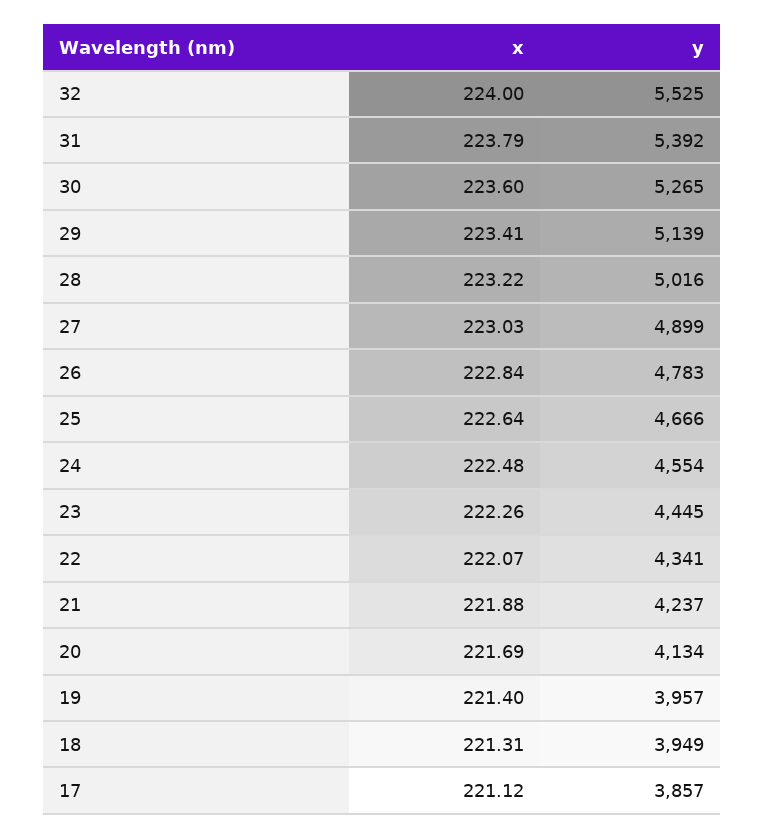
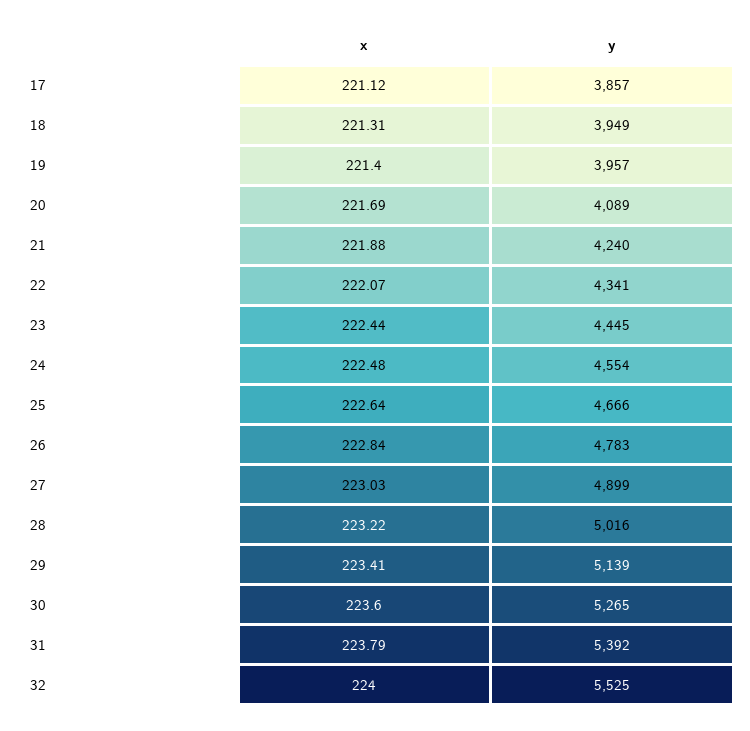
  {
    "x": {
      "32": 224,
      "31": 223.79,
      "30": 223.6,
      "29": 223.41,
      "28": 223.22,
      "27": 223.03,
      "26": 222.84,
      "25": 222.64,
      "24": 222.48,
-     "23": 222.26,
+     "23": 222.44,
      "22": 222.07,
      "21": 221.88,
      "20": 221.69,
      "19": 221.4,
      "18": 221.31,
      "17": 221.12
    },
    "y": {
      "32": 5525,
      "31": 5392,
      "30": 5265,
      "29": 5139,
      "28": 5016,
      "27": 4899,
      "26": 4783,
      "25": 4666,
      "24": 4554,
      "23": 4445,
      "22": 4341,
-     "21": 4237,
+     "21": 4240,
-     "20": 4134,
+     "20": 4089,
      "19": 3957,
      "18": 3949,
      "17": 3857
    }
  }

